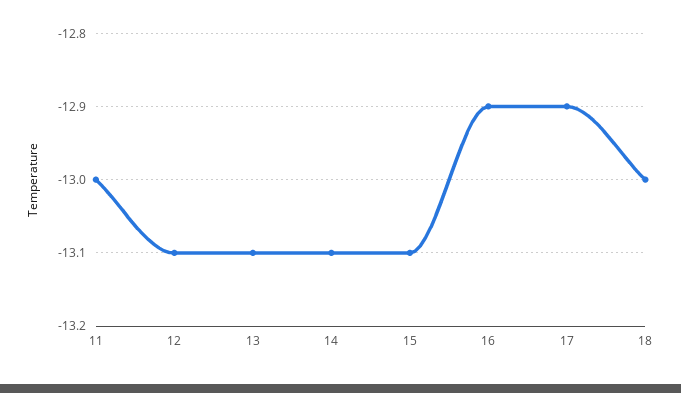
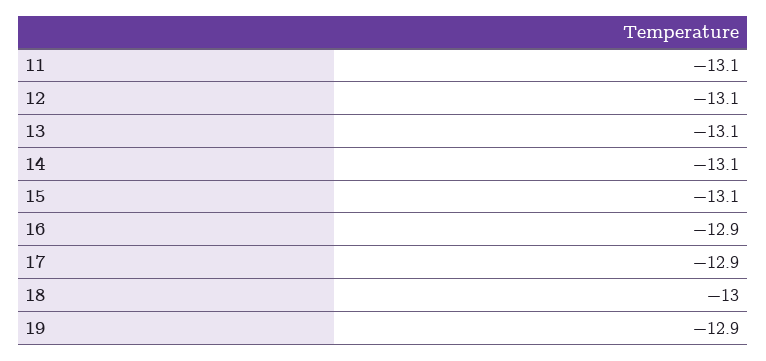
  {
-   "11": -13,
+   "11": -13.1,
    "12": -13.1,
    "13": -13.1,
    "14": -13.1,
    "15": -13.1,
    "16": -12.9,
    "17": -12.9,
-   "18": -13
+   "18": -13,
+   "19": -12.9
  }

